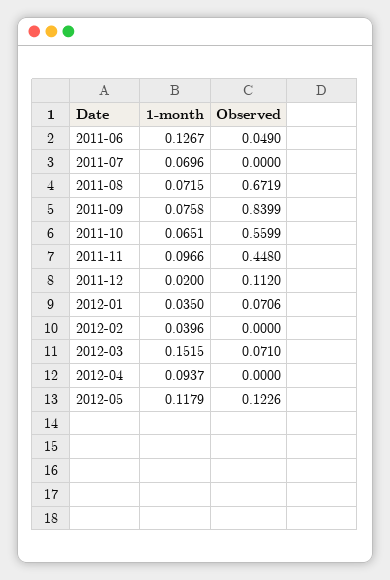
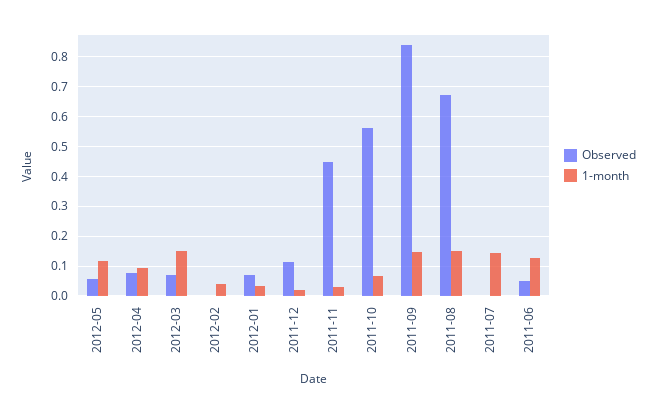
  {
    "1-month": {
      "2011-06": 0.1267,
-     "2011-07": 0.0696,
+     "2011-07": 0.15,
-     "2011-08": 0.0715,
+     "2011-08": 0.15,
-     "2011-09": 0.0758,
+     "2011-09": 0.15,
      "2011-10": 0.0651,
-     "2011-11": 0.0966,
+     "2011-11": 0.025,
      "2011-12": 0.02,
      "2012-01": 0.035,
      "2012-02": 0.0396,
      "2012-03": 0.1515,
      "2012-04": 0.0937,
      "2012-05": 0.1179
    },
    "Observed": {
      "2011-06": 0.049,
      "2011-07": 0,
      "2011-08": 0.6719,
      "2011-09": 0.8399,
      "2011-10": 0.5599,
      "2011-11": 0.448,
      "2011-12": 0.112,
      "2012-01": 0.0706,
      "2012-02": 0,
      "2012-03": 0.071,
-     "2012-04": 0,
+     "2012-04": 0.075,
-     "2012-05": 0.1226
+     "2012-05": 0.05
    }
  }

